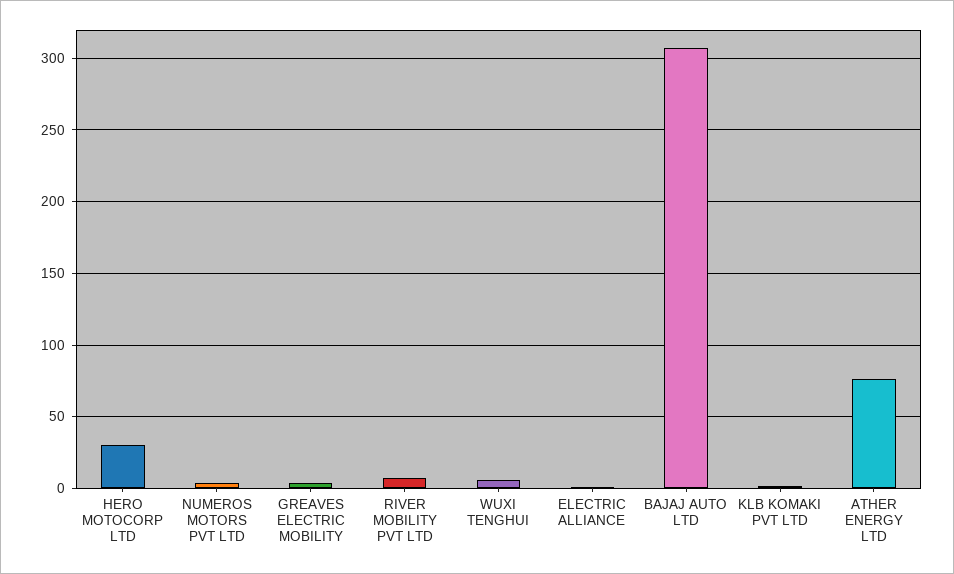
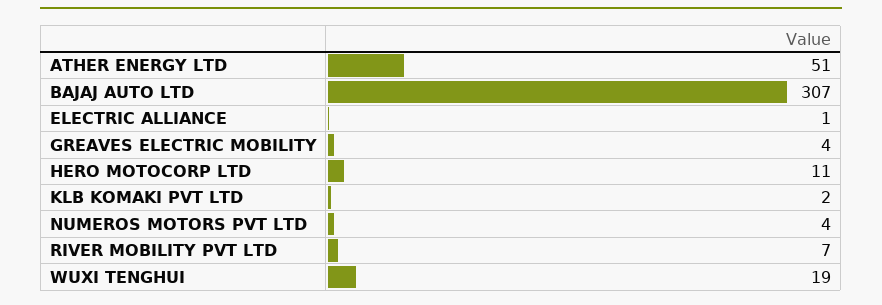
  {
-   "HERO MOTOCORP LTD": 30,
+   "HERO MOTOCORP LTD": 11,
    "NUMEROS MOTORS PVT LTD": 4,
    "GREAVES ELECTRIC MOBILITY": 4,
    "RIVER MOBILITY PVT LTD": 7,
-   "WUXI TENGHUI": 5,
+   "WUXI TENGHUI": 19,
    "ELECTRIC ALLIANCE": 1,
    "BAJAJ AUTO LTD": 307,
    "KLB KOMAKI PVT LTD": 2,
-   "ATHER ENERGY LTD": 75
+   "ATHER ENERGY LTD": 51
  }

